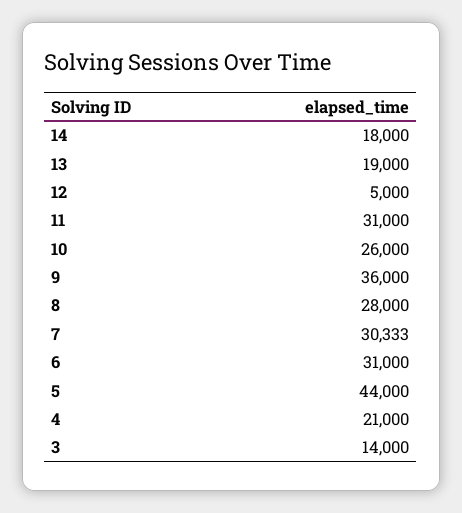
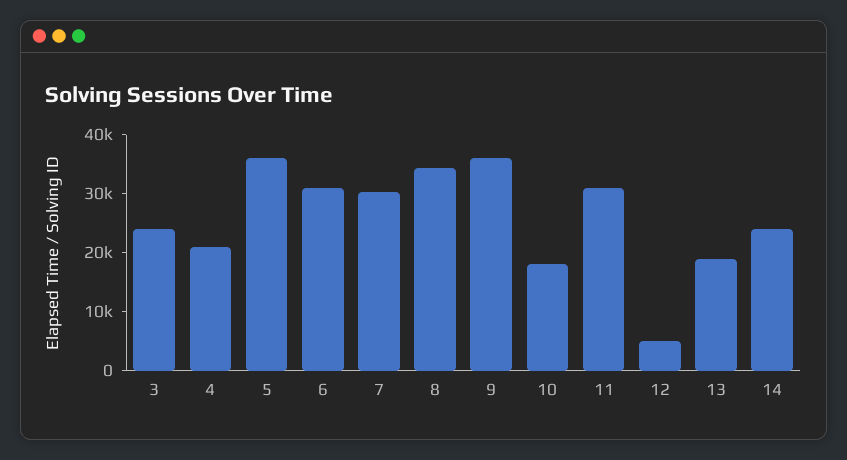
  {
-   "14": 18000,
+   "14": 24000,
    "13": 19000,
    "12": 5000,
    "11": 31000,
-   "10": 26000,
+   "10": 18000,
    "9": 36000,
-   "8": 28000,
+   "8": 34000,
    "7": 30333,
    "6": 31000,
-   "5": 44000,
+   "5": 36000,
    "4": 21000,
-   "3": 14000
+   "3": 24000
  }

